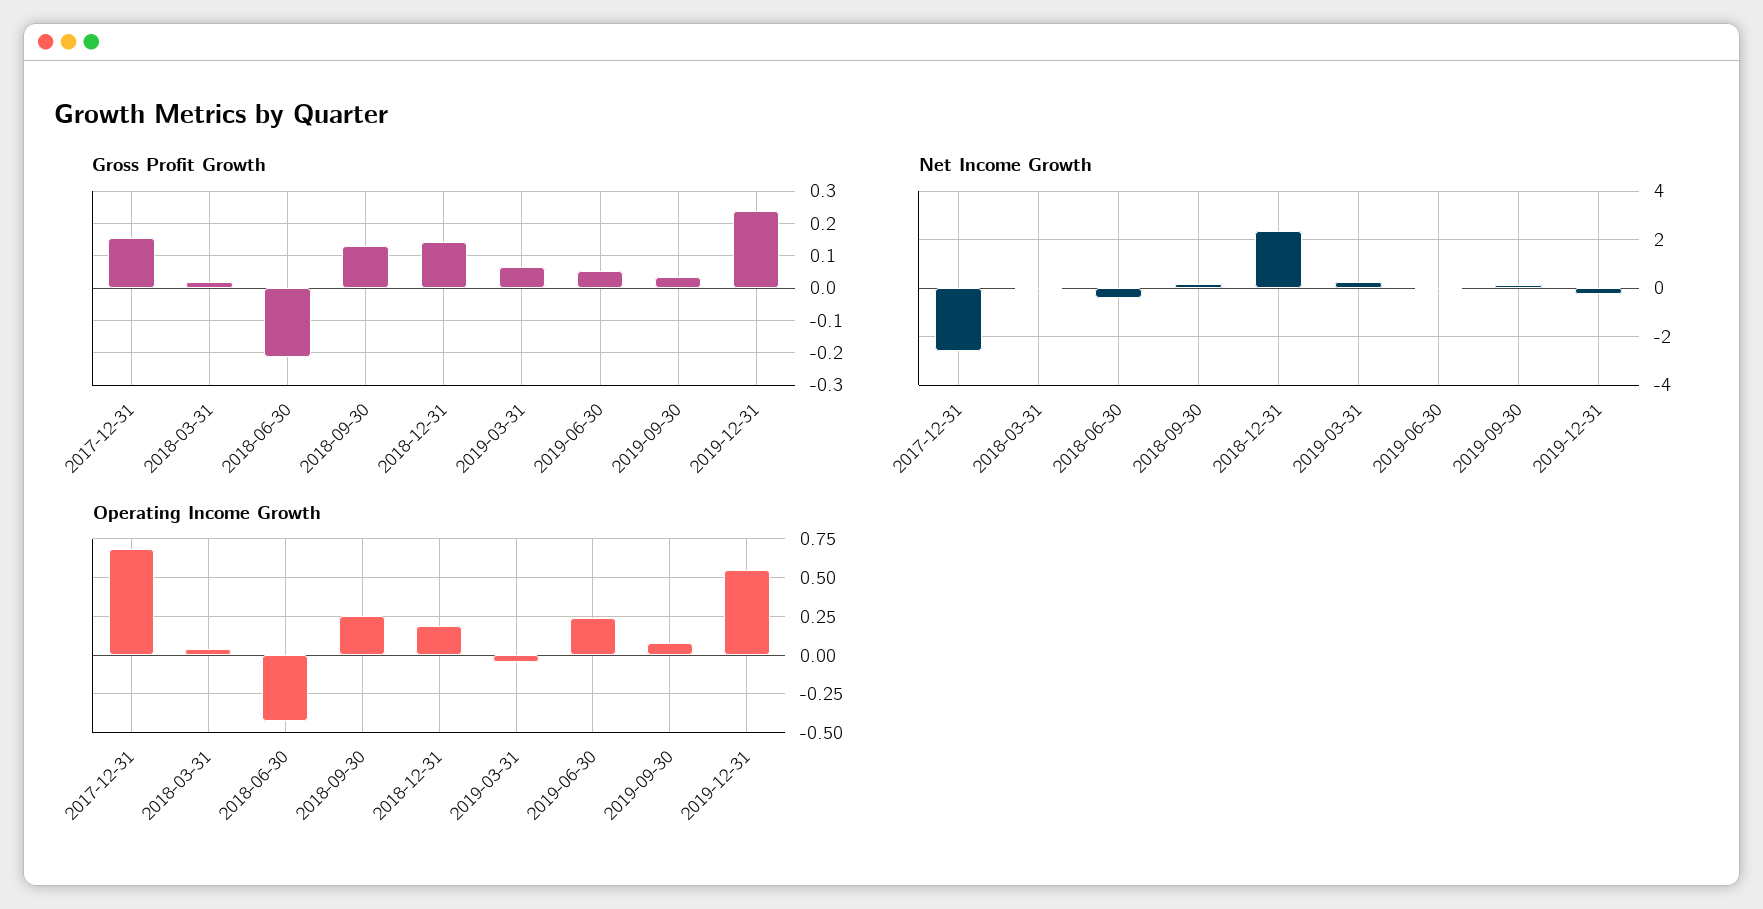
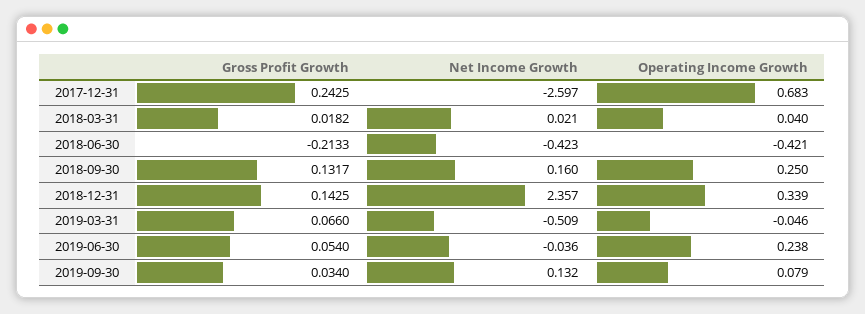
  {
    "Gross Profit Growth": {
-     "2017-12-31": 0.16,
+     "2017-12-31": 0.2425,
      "2018-03-31": 0.0182,
      "2018-06-30": -0.2133,
      "2018-09-30": 0.1317,
      "2018-12-31": 0.1425,
      "2019-03-31": 0.066,
      "2019-06-30": 0.054,
-     "2019-09-30": 0.034,
+     "2019-09-30": 0.034
-     "2019-12-31": 0.24
    },
    "Net Income Growth": {
      "2017-12-31": -2.597,
      "2018-03-31": 0.021,
      "2018-06-30": -0.423,
      "2018-09-30": 0.16,
      "2018-12-31": 2.357,
-     "2019-03-31": 0.25,
+     "2019-03-31": -0.509,
      "2019-06-30": -0.036,
-     "2019-09-30": 0.132,
+     "2019-09-30": 0.132
-     "2019-12-31": -0.25
    },
    "Operating Income Growth": {
      "2017-12-31": 0.683,
      "2018-03-31": 0.04,
      "2018-06-30": -0.421,
      "2018-09-30": 0.25,
-     "2018-12-31": 0.2,
+     "2018-12-31": 0.339,
      "2019-03-31": -0.046,
      "2019-06-30": 0.238,
-     "2019-09-30": 0.079,
+     "2019-09-30": 0.079
-     "2019-12-31": 0.55
    }
  }

